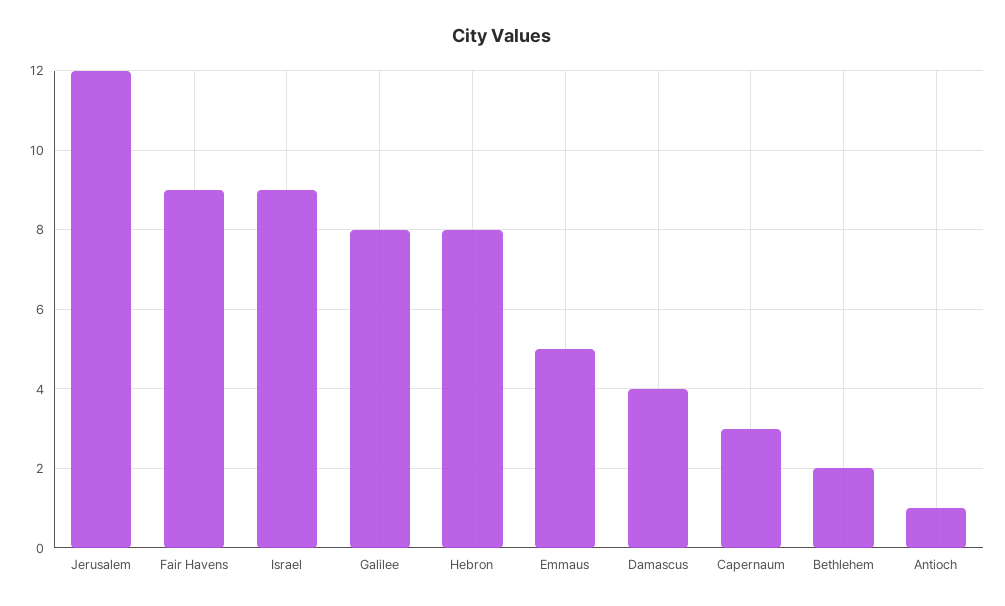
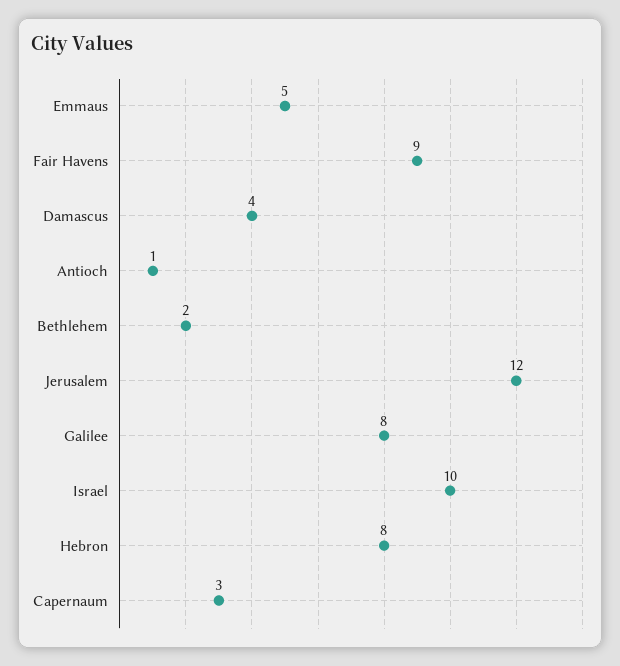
  {
    "Jerusalem": 12,
    "Fair Havens": 9,
-   "Israel": 9,
+   "Israel": 10,
    "Galilee": 8,
    "Hebron": 8,
    "Emmaus": 5,
    "Damascus": 4,
    "Capernaum": 3,
    "Bethlehem": 2,
    "Antioch": 1
  }

